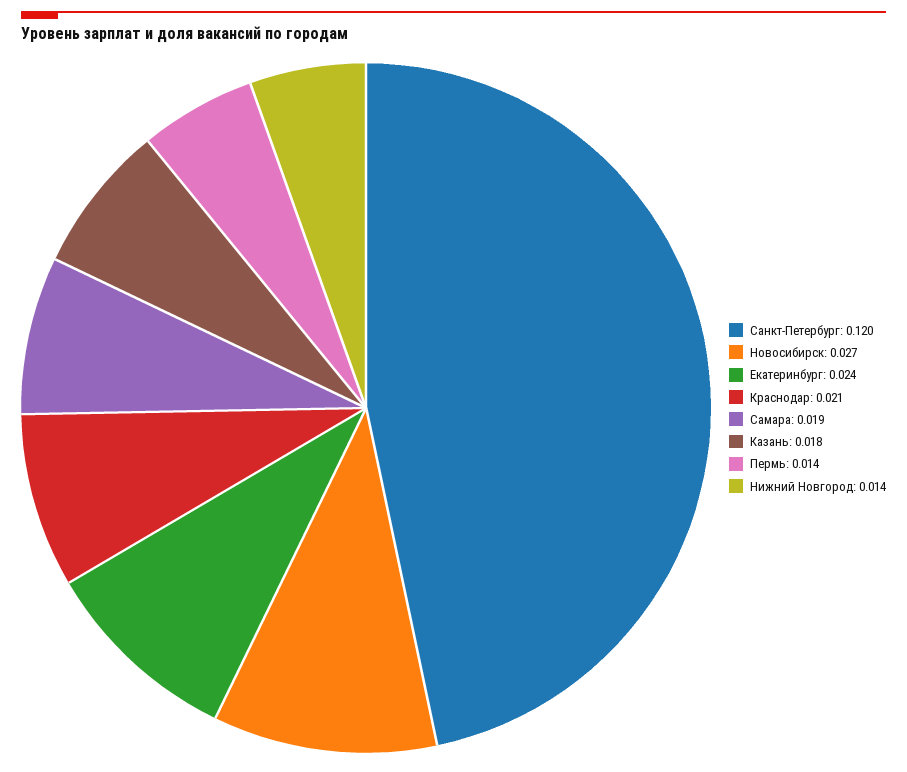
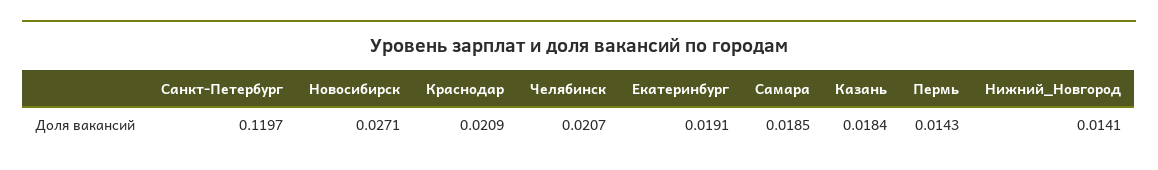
  {
    "Санкт-Петербург": 0.1197,
    "Новосибирск": 0.0271,
-   "Екатеринбург": 0.024,
+   "Екатеринбург": 0.0191,
    "Краснодар": 0.0209,
    "Самара": 0.0185,
    "Казань": 0.0184,
    "Пермь": 0.0143,
-   "Нижний Новгород": 0.0141
+   "Нижний Новгород": 0.0141,
+   "Челябинск": 0.0207
  }

